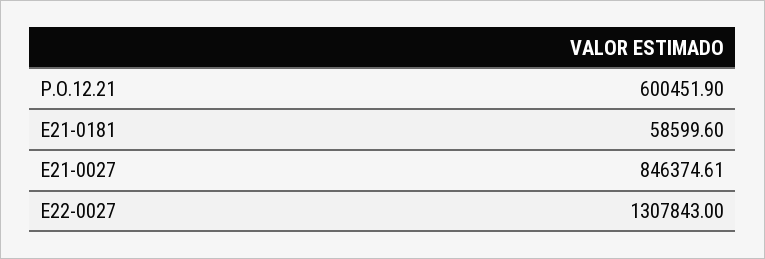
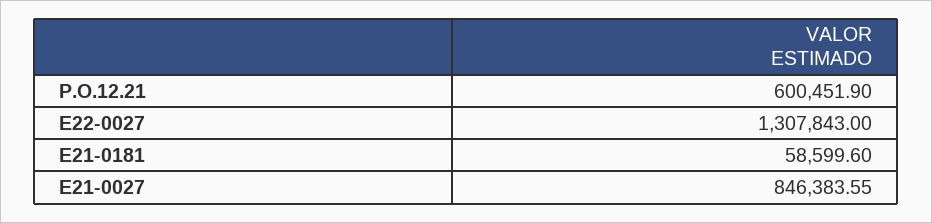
  {
    "P.O.12.21": 600451.9,
    "E21-0181": 58599.6,
-   "E21-0027": 846374.61,
+   "E21-0027": 846383.55,
    "E22-0027": 1307843
  }

